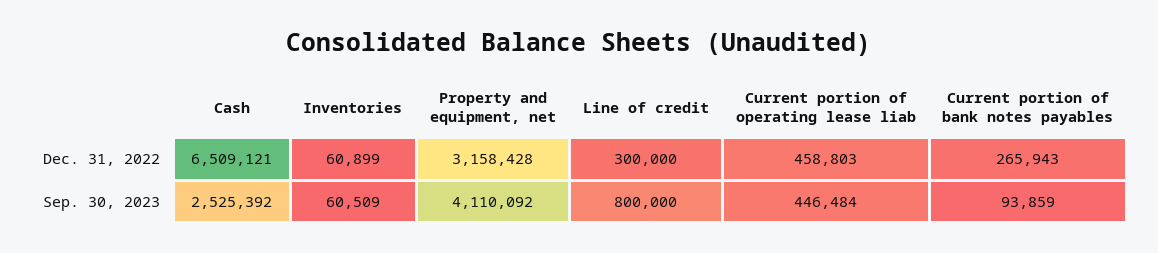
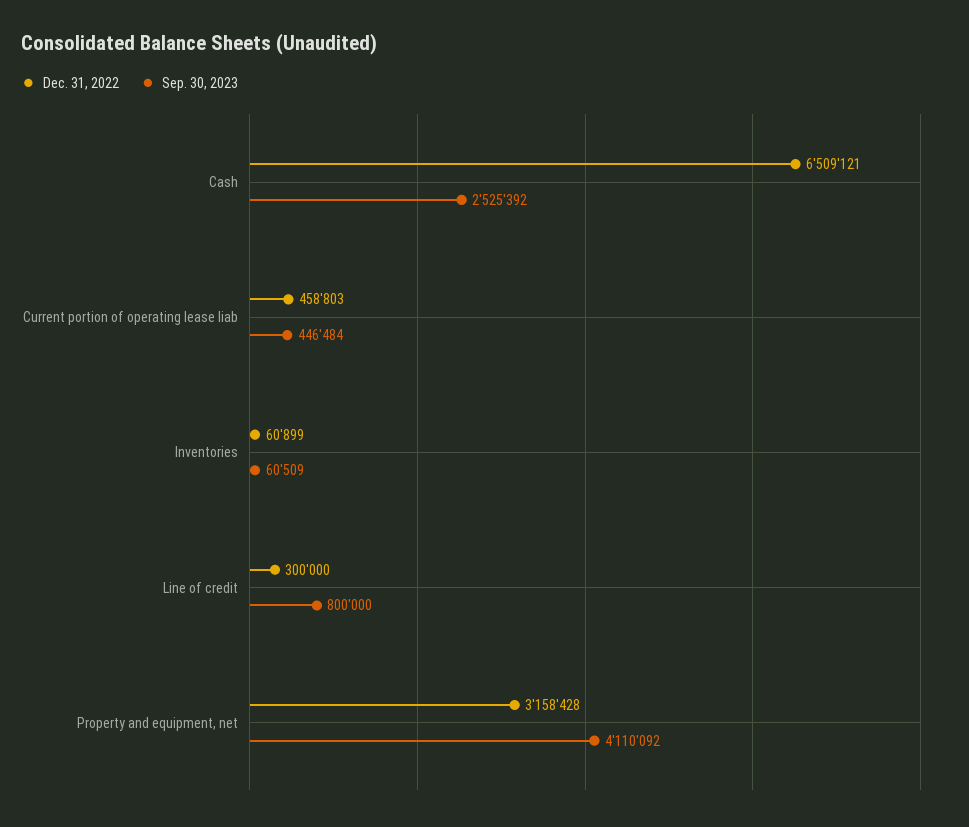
  {
    "Dec. 31, 2022": {
      "Cash": 6509121,
      "Inventories": 60899,
      "Property and equipment, net": 3158428,
      "Line of credit": 300000,
-     "Current portion of operating lease liab": 458803,
+     "Current portion of operating lease liab": 458803
-     "Current portion of bank notes payables": 265943
    },
    "Sep. 30, 2023": {
      "Cash": 2525392,
      "Inventories": 60509,
      "Property and equipment, net": 4110092,
      "Line of credit": 800000,
-     "Current portion of operating lease liab": 446484,
+     "Current portion of operating lease liab": 446484
-     "Current portion of bank notes payables": 93859
    }
  }

